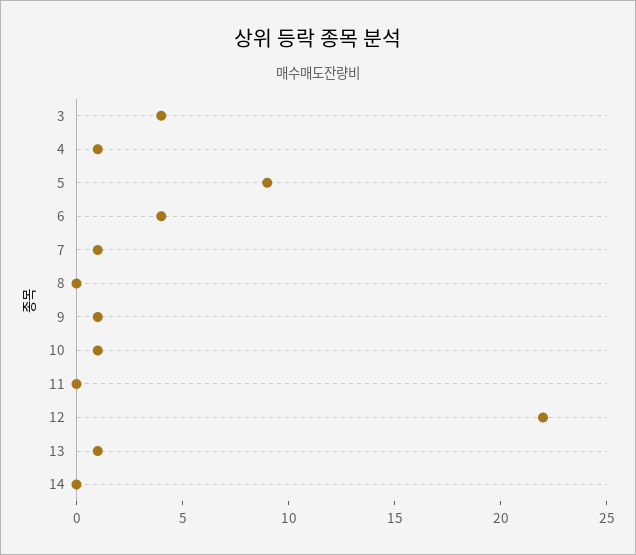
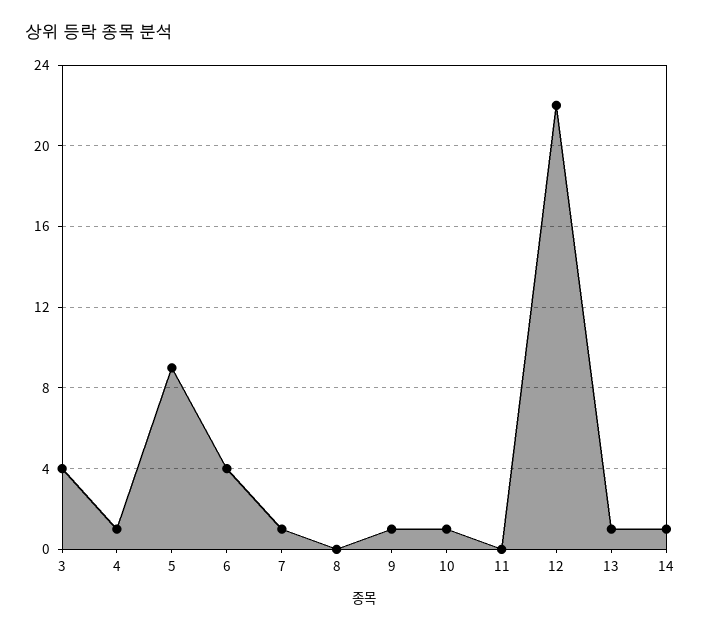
  {
    "3": 4,
    "4": 1,
    "5": 9,
    "6": 4,
    "7": 1,
    "8": 0,
    "9": 1,
    "10": 1,
    "11": 0,
    "12": 22,
    "13": 1,
-   "14": 0
+   "14": 1
  }

